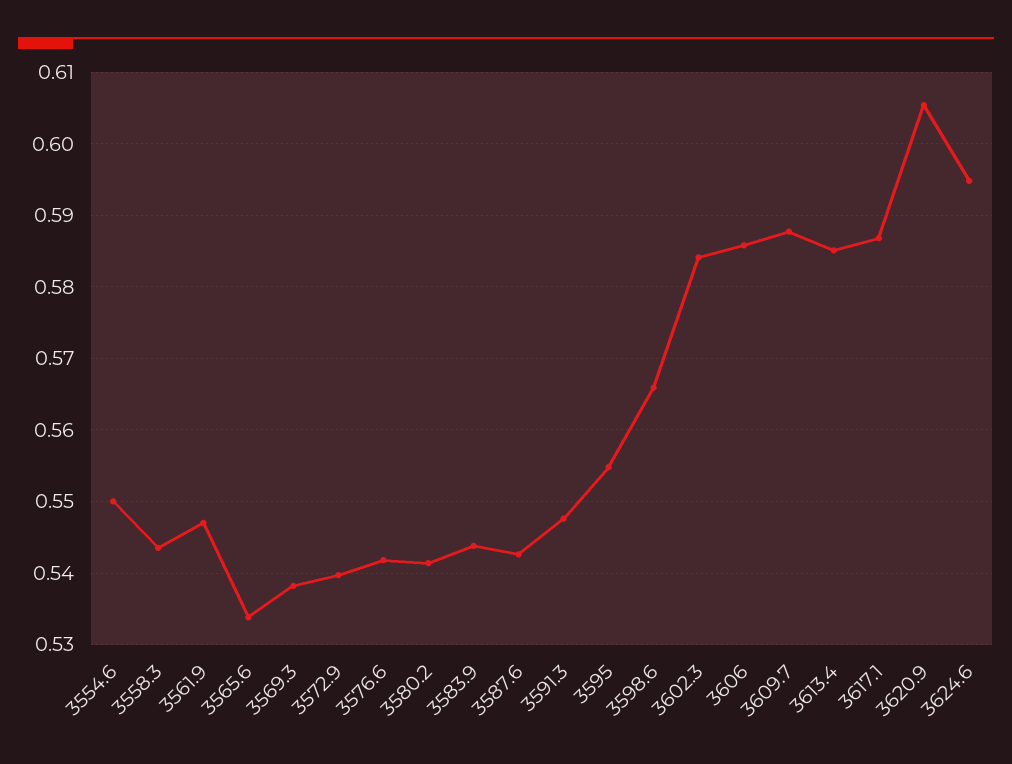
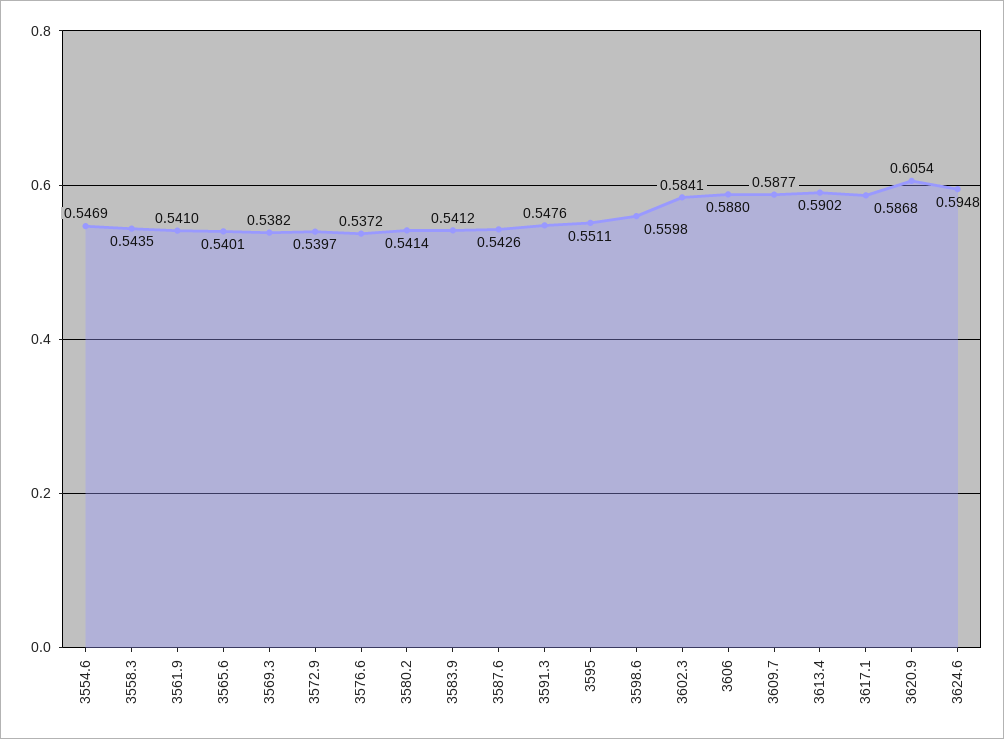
  {
-   "3554.6": 0.55,
+   "3554.6": 0.5469,
    "3558.3": 0.5435,
-   "3561.9": 0.547,
+   "3561.9": 0.541,
-   "3565.6": 0.534,
+   "3565.6": 0.5401,
    "3569.3": 0.5382,
    "3572.9": 0.5397,
-   "3576.6": 0.542,
+   "3576.6": 0.5372,
    "3580.2": 0.5414,
-   "3583.9": 0.544,
+   "3583.9": 0.5412,
    "3587.6": 0.5426,
    "3591.3": 0.5476,
-   "3595": 0.555,
+   "3595": 0.5511,
-   "3598.6": 0.566,
+   "3598.6": 0.5598,
    "3602.3": 0.5841,
-   "3606": 0.586,
+   "3606": 0.588,
    "3609.7": 0.5877,
-   "3613.4": 0.585,
+   "3613.4": 0.5902,
    "3617.1": 0.5868,
    "3620.9": 0.6054,
    "3624.6": 0.5948
  }

